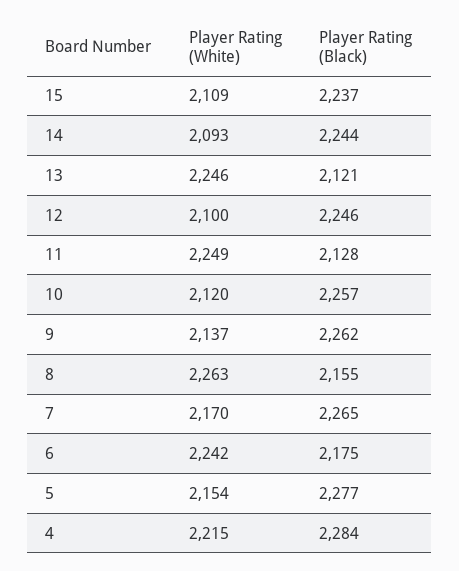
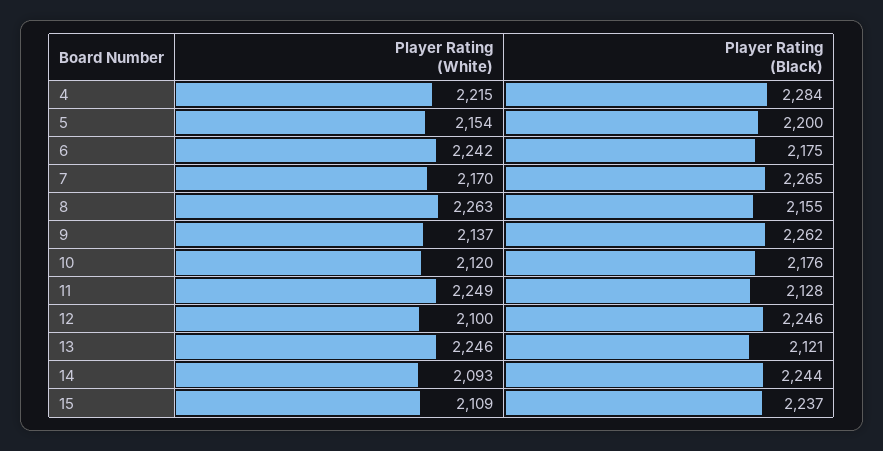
  {
    "Player Rating (White)": {
      "15": 2109,
      "14": 2093,
      "13": 2246,
      "12": 2100,
      "11": 2249,
      "10": 2120,
      "9": 2137,
      "8": 2263,
      "7": 2170,
      "6": 2242,
      "5": 2154,
      "4": 2215
    },
    "Player Rating (Black)": {
      "15": 2237,
      "14": 2244,
      "13": 2121,
      "12": 2246,
      "11": 2128,
-     "10": 2257,
+     "10": 2176,
      "9": 2262,
      "8": 2155,
      "7": 2265,
      "6": 2175,
-     "5": 2277,
+     "5": 2200,
      "4": 2284
    }
  }

